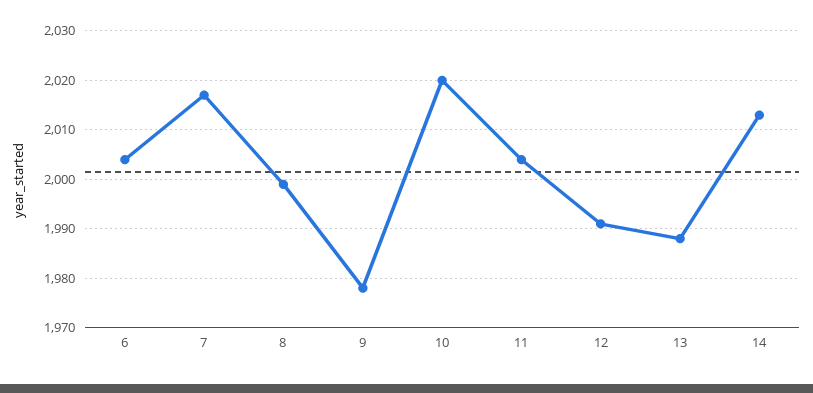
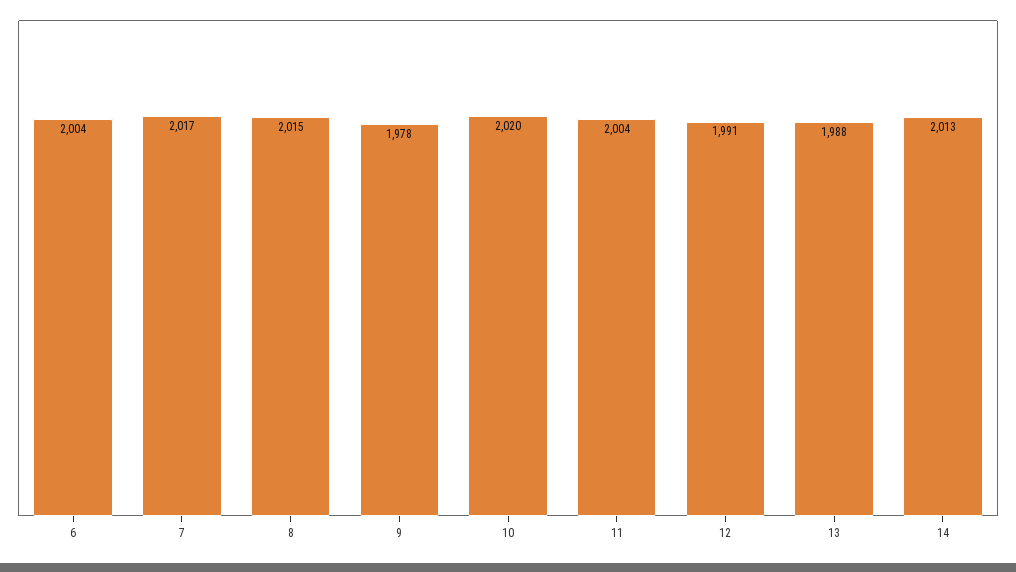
  {
    "6": 2004,
    "7": 2017,
-   "8": 2000,
+   "8": 2015,
    "9": 1978,
    "10": 2020,
    "11": 2004,
    "12": 1991,
    "13": 1988,
    "14": 2013
  }

